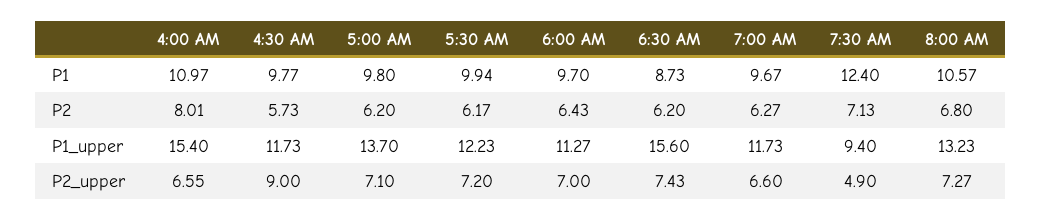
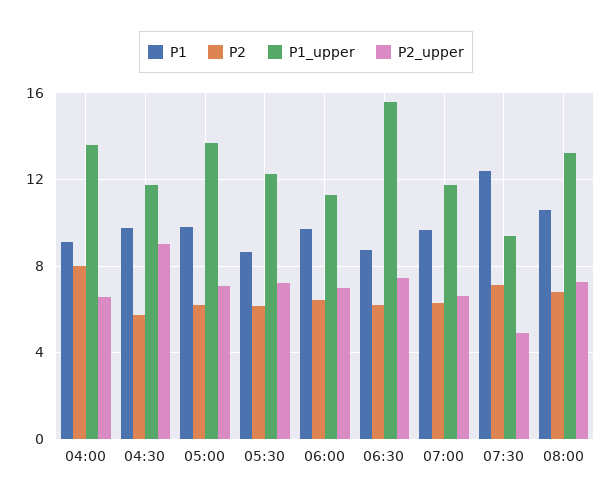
  {
    "P1": {
-     "4:00 AM": 10.97,
+     "4:00 AM": 9,
      "4:30 AM": 9.77,
      "5:00 AM": 9.8,
-     "5:30 AM": 9.94,
+     "5:30 AM": 8.5,
      "6:00 AM": 9.7,
      "6:30 AM": 8.73,
      "7:00 AM": 9.67,
      "7:30 AM": 12.4,
      "8:00 AM": 10.57
    },
    "P2": {
      "4:00 AM": 8.01,
      "4:30 AM": 5.73,
      "5:00 AM": 6.2,
      "5:30 AM": 6.17,
      "6:00 AM": 6.43,
      "6:30 AM": 6.2,
      "7:00 AM": 6.27,
      "7:30 AM": 7.13,
      "8:00 AM": 6.8
    },
    "P1_upper": {
-     "4:00 AM": 15.4,
+     "4:00 AM": 13.5,
      "4:30 AM": 11.73,
      "5:00 AM": 13.7,
      "5:30 AM": 12.23,
      "6:00 AM": 11.27,
      "6:30 AM": 15.6,
      "7:00 AM": 11.73,
      "7:30 AM": 9.4,
      "8:00 AM": 13.23
    },
    "P2_upper": {
      "4:00 AM": 6.55,
      "4:30 AM": 9,
      "5:00 AM": 7.1,
      "5:30 AM": 7.2,
      "6:00 AM": 7,
      "6:30 AM": 7.43,
      "7:00 AM": 6.6,
      "7:30 AM": 4.9,
      "8:00 AM": 7.27
    }
  }

